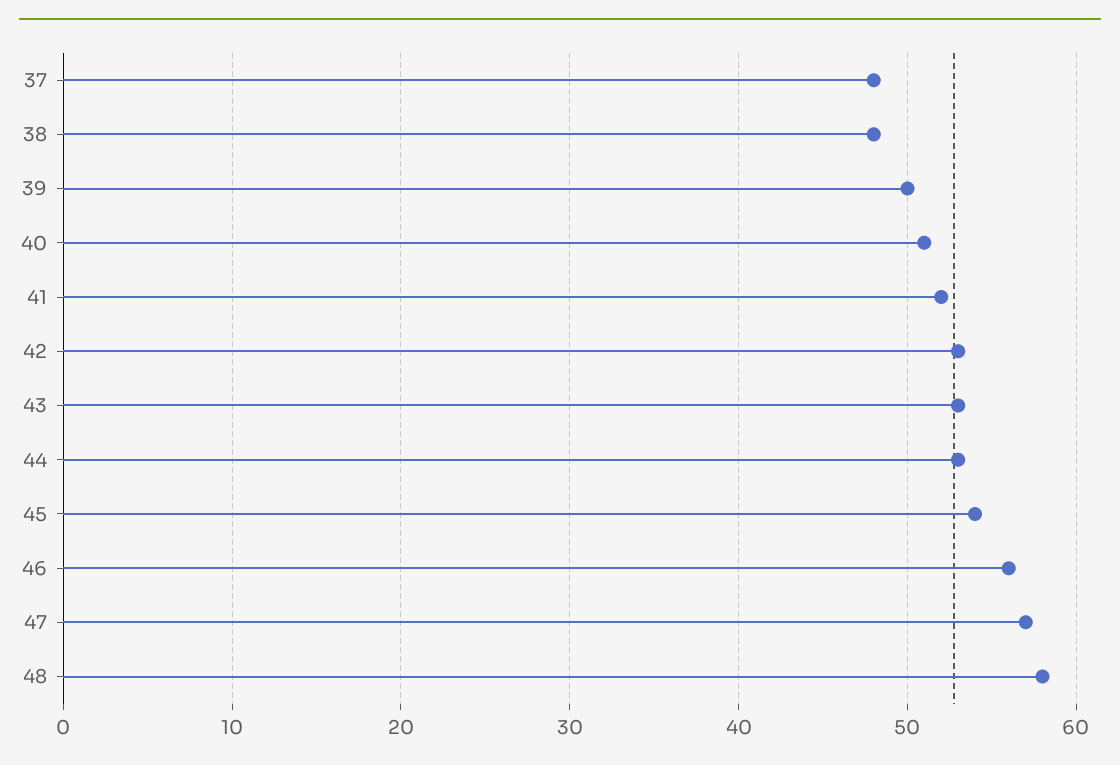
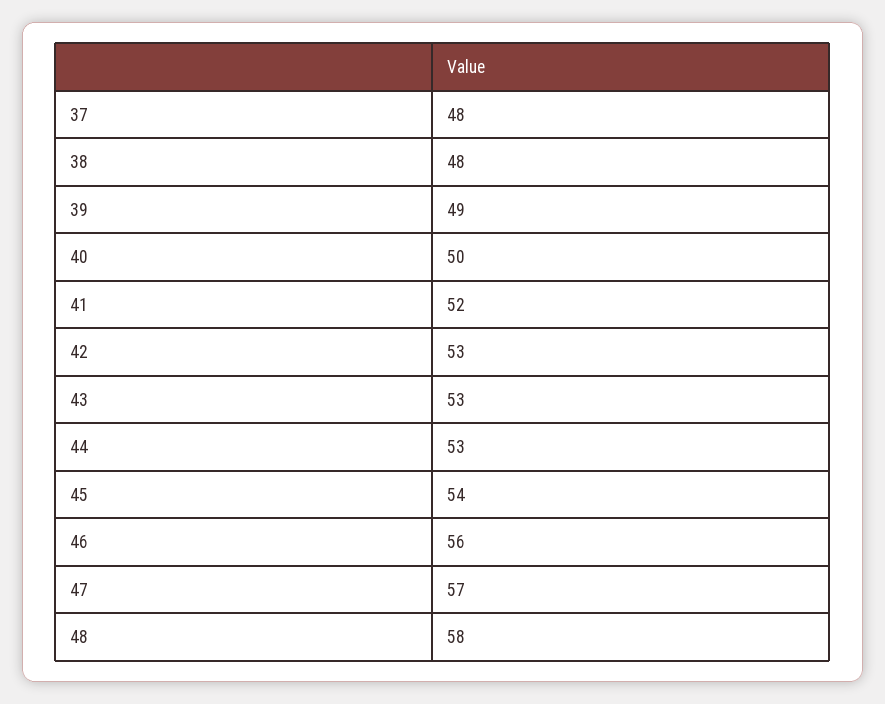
  {
    "37": 48,
    "38": 48,
-   "39": 50,
+   "39": 49,
-   "40": 51,
+   "40": 50,
    "41": 52,
    "42": 53,
    "43": 53,
    "44": 53,
    "45": 54,
    "46": 56,
    "47": 57,
    "48": 58
  }

